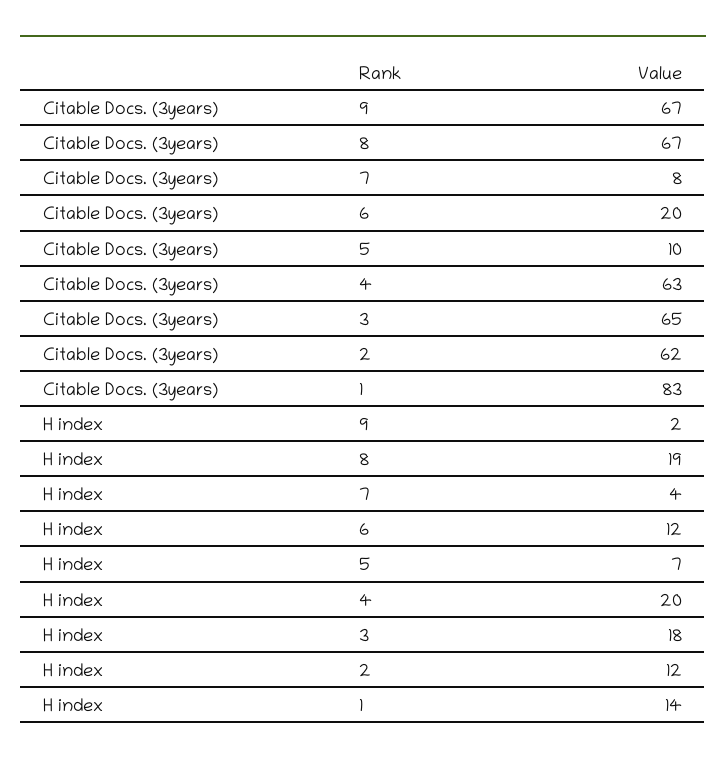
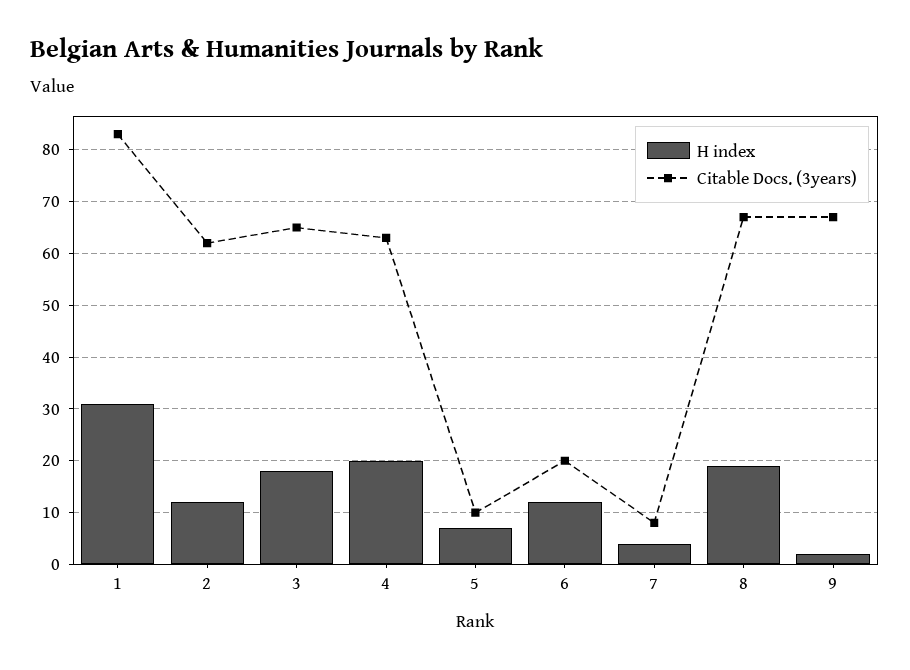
  {
    "Citable Docs. (3years)": {
      "9": 67,
      "8": 67,
      "7": 8,
      "6": 20,
      "5": 10,
      "4": 63,
      "3": 65,
      "2": 62,
      "1": 83
    },
    "H index": {
      "9": 2,
      "8": 19,
      "7": 4,
      "6": 12,
      "5": 7,
      "4": 20,
      "3": 18,
      "2": 12,
-     "1": 14
+     "1": 30
    }
  }

